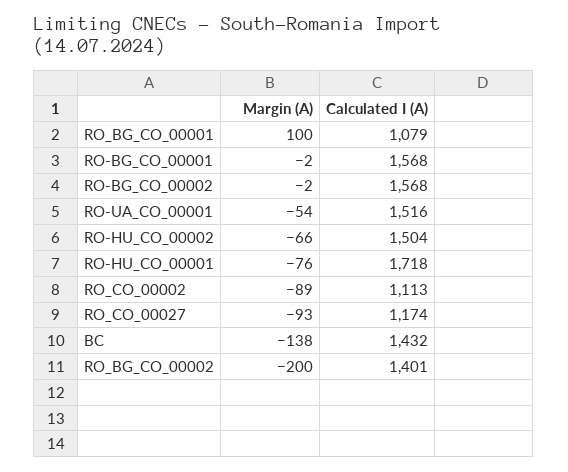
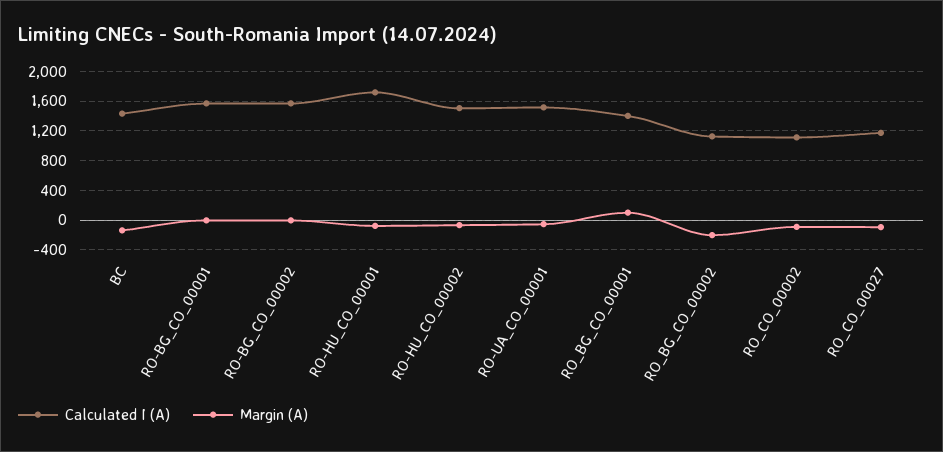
  {
    "Margin (A)": {
      "RO_BG_CO_00001": 100,
      "RO-BG_CO_00001": -2,
      "RO-BG_CO_00002": -2,
      "RO-UA_CO_00001": -54,
      "RO-HU_CO_00002": -66,
      "RO-HU_CO_00001": -76,
      "RO_CO_00002": -89,
      "RO_CO_00027": -93,
      "BC": -138,
      "RO_BG_CO_00002": -200
    },
    "Calculated I (A)": {
-     "RO_BG_CO_00001": 1079,
+     "RO_BG_CO_00001": 1400,
      "RO-BG_CO_00001": 1568,
      "RO-BG_CO_00002": 1568,
      "RO-UA_CO_00001": 1516,
      "RO-HU_CO_00002": 1504,
      "RO-HU_CO_00001": 1718,
      "RO_CO_00002": 1113,
      "RO_CO_00027": 1174,
      "BC": 1432,
-     "RO_BG_CO_00002": 1401
+     "RO_BG_CO_00002": 1100
    }
  }

